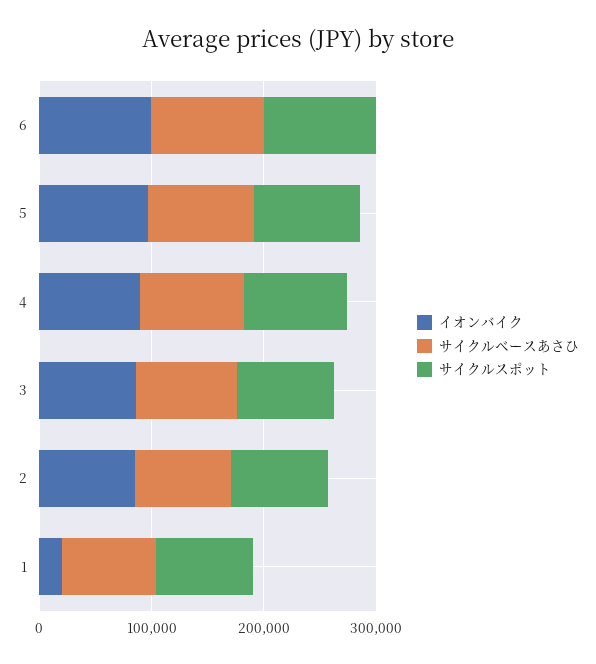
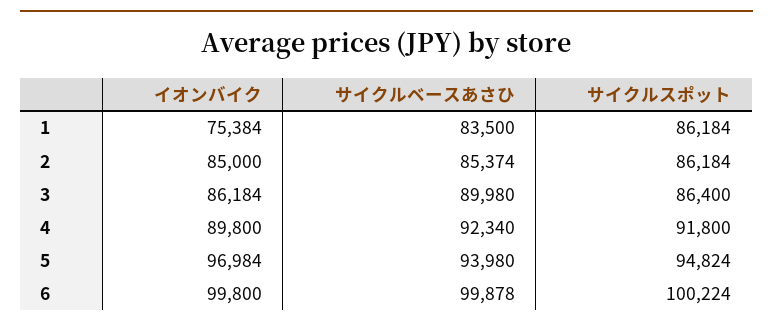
  {
    "イオンバイク": {
      "6": 99800,
      "5": 96984,
      "4": 89800,
      "3": 86184,
      "2": 85000,
-     "1": 20000
+     "1": 75384
    },
    "サイクルベースあさひ": {
      "6": 99878,
      "5": 93980,
      "4": 92340,
      "3": 89980,
      "2": 85374,
      "1": 83500
    },
    "サイクルスポット": {
      "6": 100224,
      "5": 94824,
      "4": 91800,
      "3": 86400,
      "2": 86184,
      "1": 86184
    }
  }

